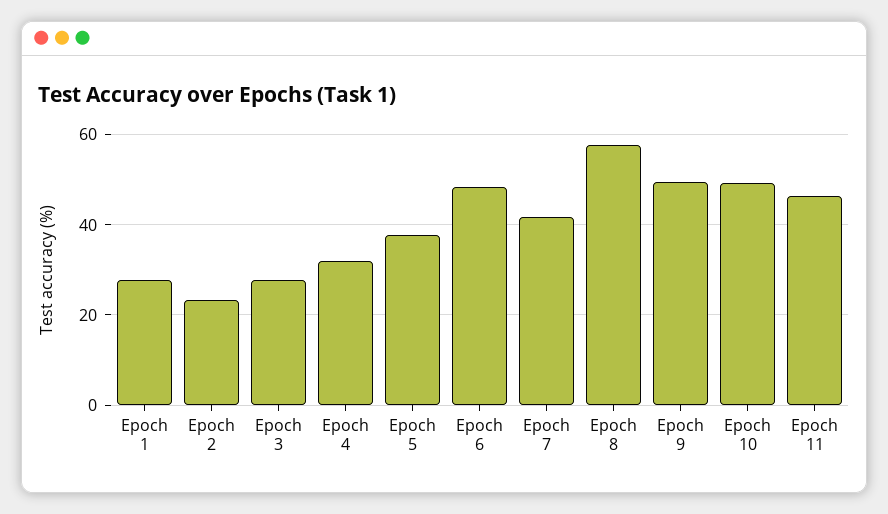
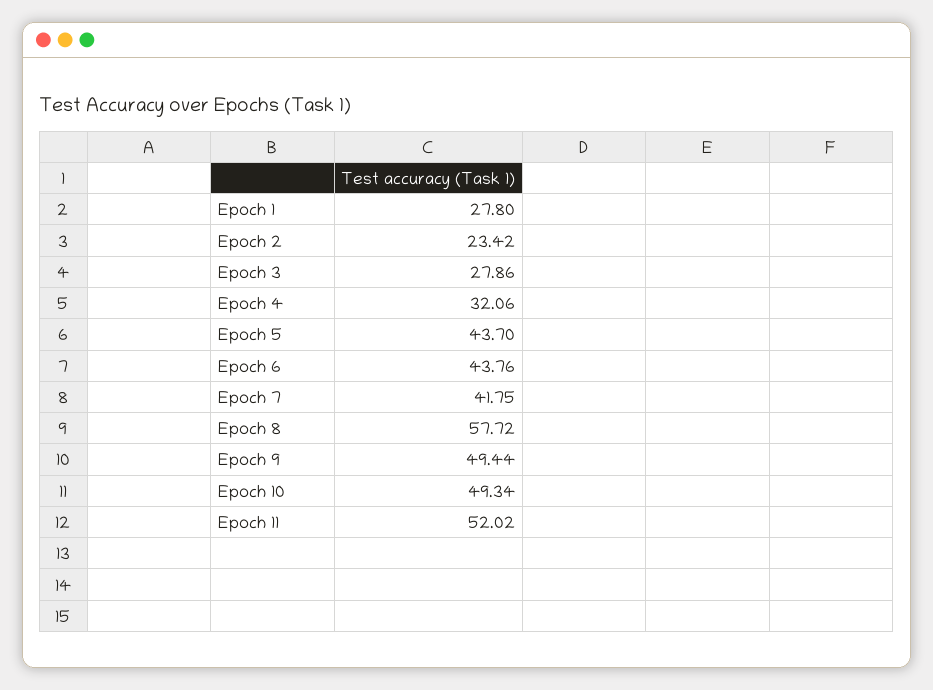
  {
    "Epoch 1": 27.8,
    "Epoch 2": 23.42,
    "Epoch 3": 27.86,
    "Epoch 4": 32.06,
-   "Epoch 5": 38,
+   "Epoch 5": 43.7,
-   "Epoch 6": 48,
+   "Epoch 6": 43.76,
    "Epoch 7": 41.75,
    "Epoch 8": 57.72,
    "Epoch 9": 49.44,
    "Epoch 10": 49.34,
-   "Epoch 11": 46
+   "Epoch 11": 52.02
  }

